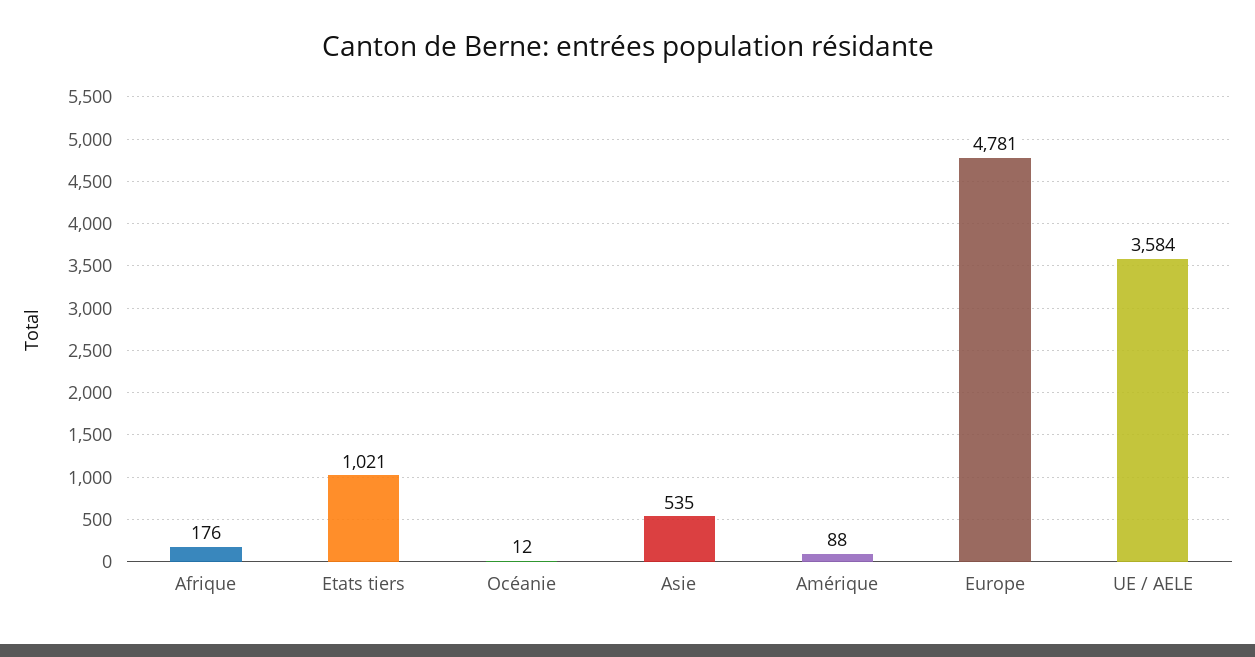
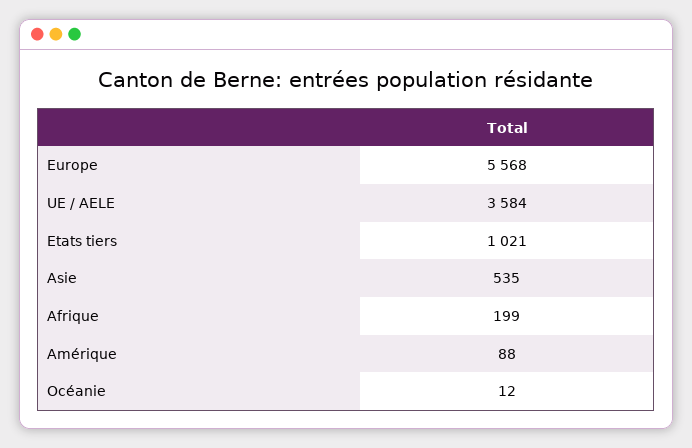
  {
-   "Afrique": 176,
+   "Afrique": 199,
    "Etats tiers": 1021,
    "Océanie": 12,
    "Asie": 535,
    "Amérique": 88,
-   "Europe": 4781,
+   "Europe": 5568,
    "UE / AELE": 3584
  }

